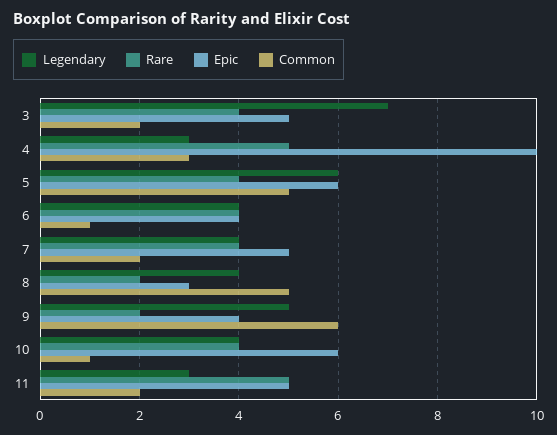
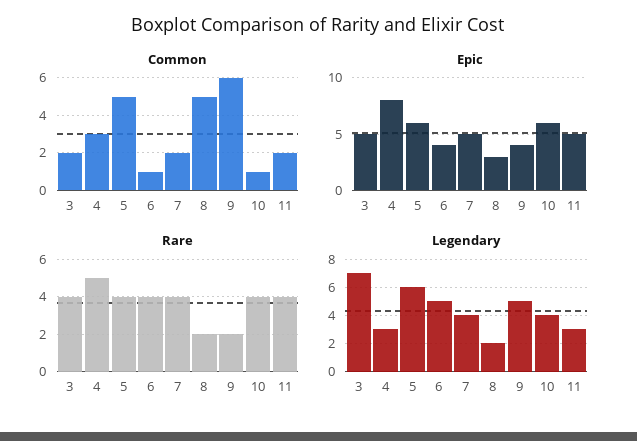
  {
    "Legendary": {
      "3": 7,
      "4": 3,
      "5": 6,
-     "6": 4,
+     "6": 5,
      "7": 4,
-     "8": 4,
+     "8": 2,
      "9": 5,
      "10": 4,
      "11": 3
    },
    "Rare": {
      "3": 4,
      "4": 5,
      "5": 4,
      "6": 4,
      "7": 4,
      "8": 2,
      "9": 2,
      "10": 4,
-     "11": 5
+     "11": 4
    },
    "Epic": {
      "3": 5,
-     "4": 10,
+     "4": 8,
      "5": 6,
      "6": 4,
      "7": 5,
      "8": 3,
      "9": 4,
      "10": 6,
      "11": 5
    },
    "Common": {
      "3": 2,
      "4": 3,
      "5": 5,
      "6": 1,
      "7": 2,
      "8": 5,
      "9": 6,
      "10": 1,
      "11": 2
    }
  }

